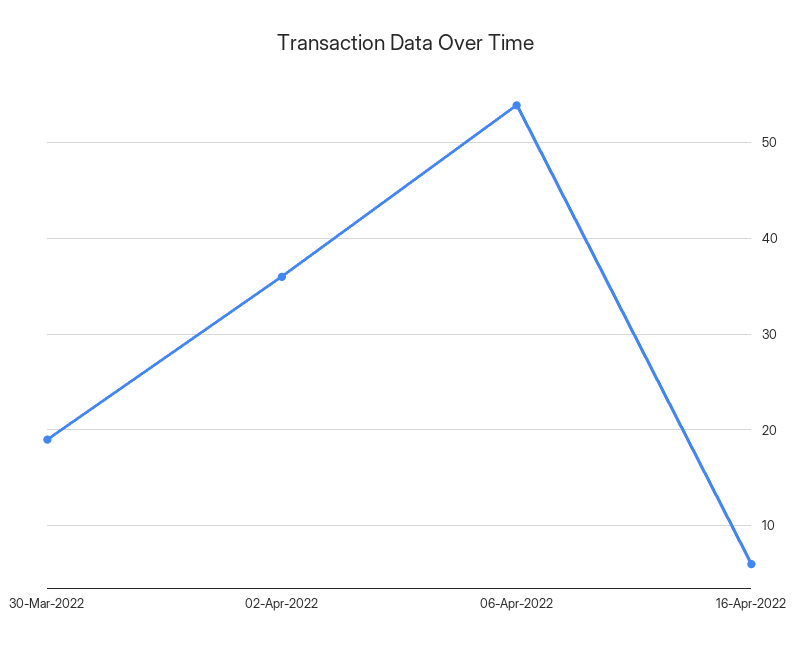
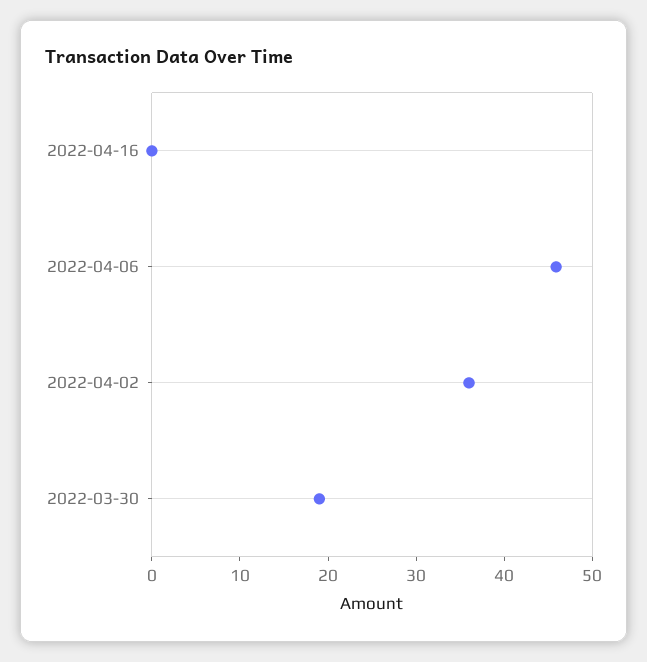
  {
    "30-Mar-2022": 19,
    "02-Apr-2022": 36,
-   "06-Apr-2022": 54,
+   "06-Apr-2022": 46,
-   "16-Apr-2022": 6
+   "16-Apr-2022": 0
  }

